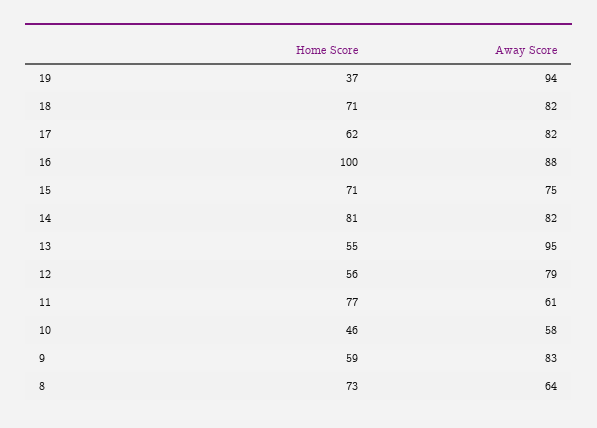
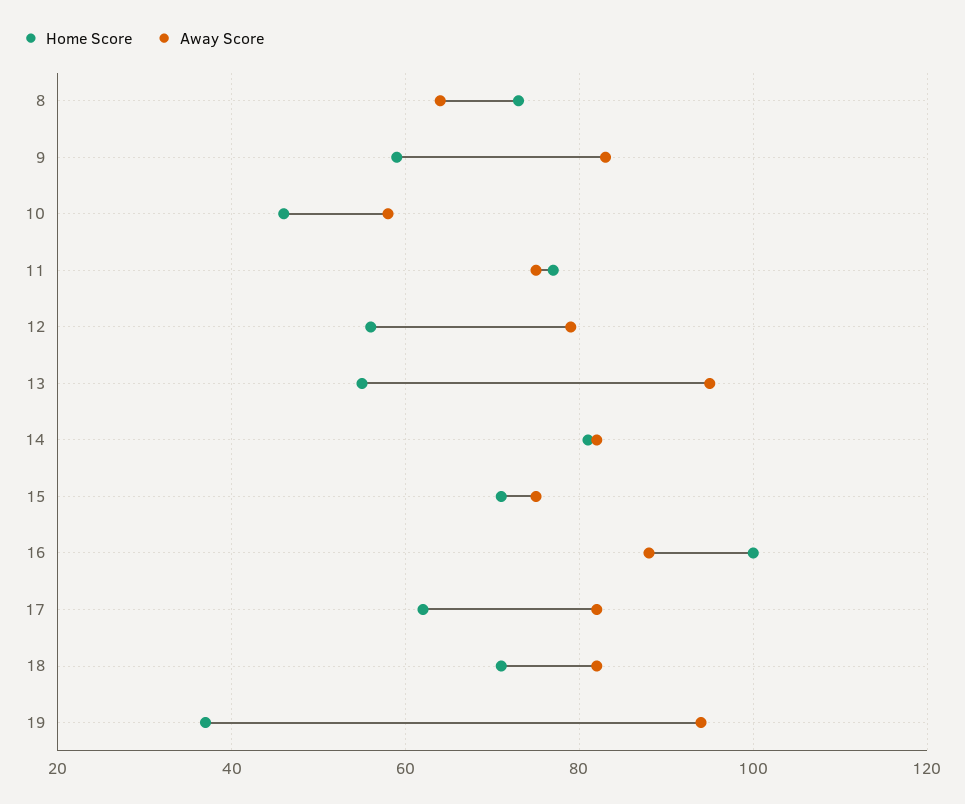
  {
    "Home Score": {
      "19": 37,
      "18": 71,
      "17": 62,
      "16": 100,
      "15": 71,
      "14": 81,
      "13": 55,
      "12": 56,
      "11": 77,
      "10": 46,
      "9": 59,
      "8": 73
    },
    "Away Score": {
      "19": 94,
      "18": 82,
      "17": 82,
      "16": 88,
      "15": 75,
      "14": 82,
      "13": 95,
      "12": 79,
-     "11": 61,
+     "11": 75,
      "10": 58,
      "9": 83,
      "8": 64
    }
  }

